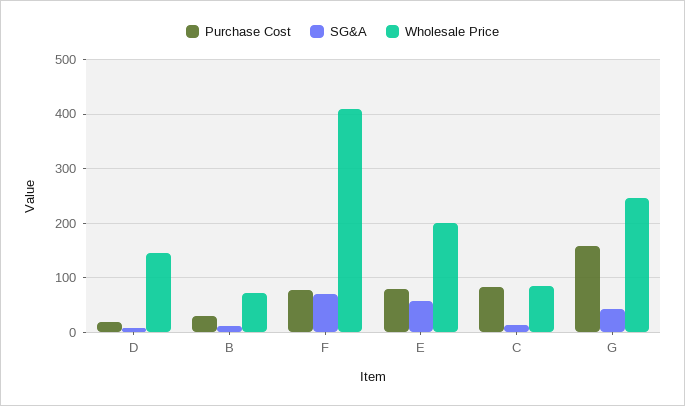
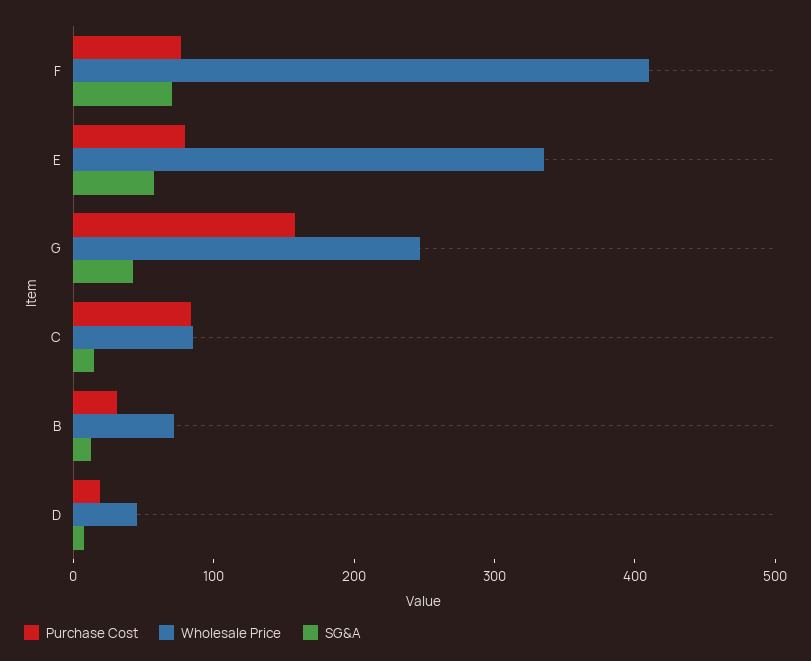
  {
    "Purchase Cost": {
      "D": 20,
      "B": 40,
      "F": 80,
      "E": 80,
      "C": 80,
      "G": 160
    },
    "SG&A": {
      "D": 0,
      "B": 20,
      "F": 80,
      "E": 60,
      "C": 20,
      "G": 40
    },
    "Wholesale Price": {
-     "D": 140,
+     "D": 40,
      "B": 80,
      "F": 420,
-     "E": 200,
+     "E": 340,
      "C": 80,
      "G": 240
    }
  }

